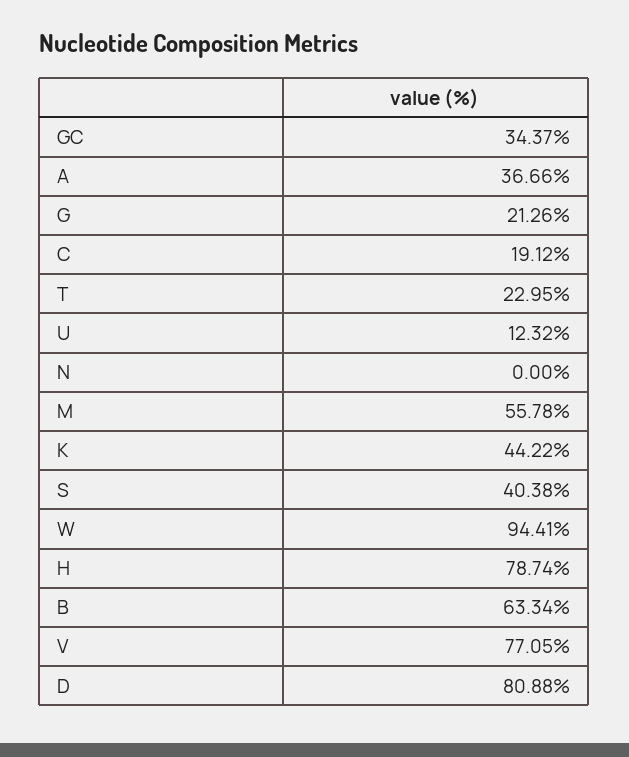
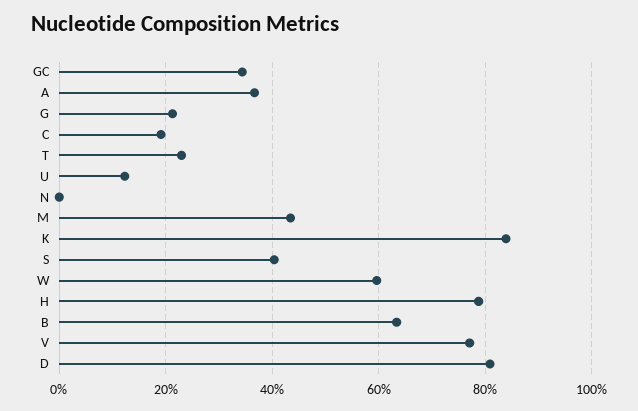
  {
    "GC": 34.37,
    "A": 36.66,
    "G": 21.26,
    "C": 19.12,
    "T": 22.95,
    "U": 12.32,
    "N": 0,
-   "M": 55.78,
+   "M": 44,
-   "K": 44.22,
+   "K": 84,
    "S": 40.38,
-   "W": 94.41,
+   "W": 60,
    "H": 78.74,
    "B": 63.34,
    "V": 77.05,
    "D": 80.88
  }

